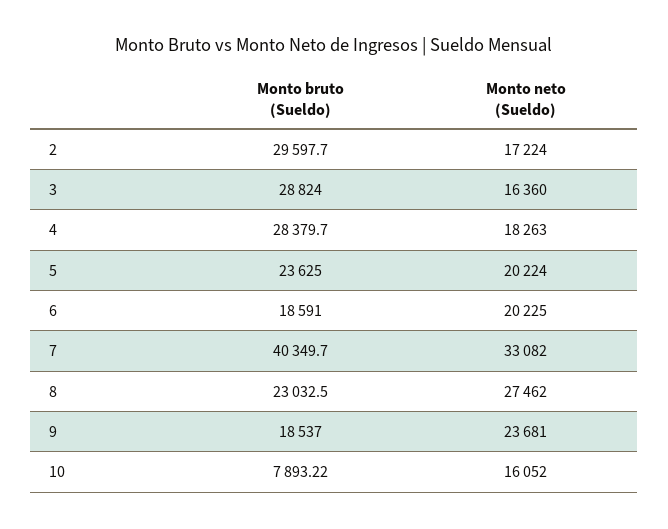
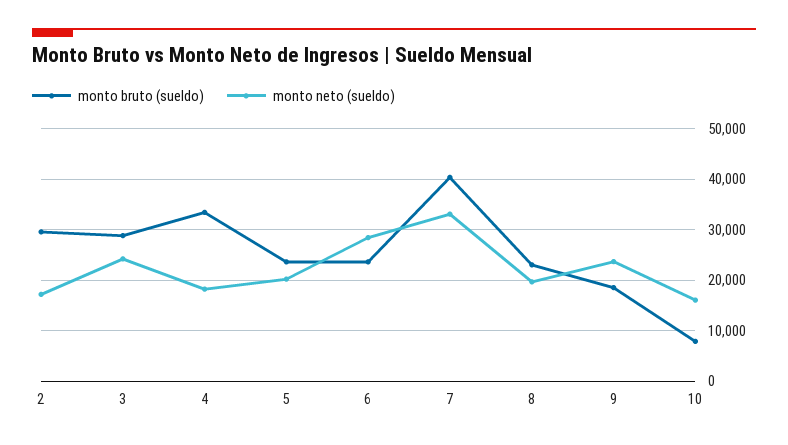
  {
    "Monto bruto (Sueldo)": {
      "2": 29597.7,
      "3": 28824,
-     "4": 28379.7,
+     "4": 34000,
      "5": 23625,
-     "6": 18591,
+     "6": 24000,
      "7": 40349.7,
      "8": 23032.5,
      "9": 18537,
      "10": 7893.22
    },
    "Monto neto (Sueldo)": {
      "2": 17224,
-     "3": 16360,
+     "3": 24000,
      "4": 18263,
      "5": 20224,
-     "6": 20225,
+     "6": 28000,
      "7": 33082,
-     "8": 27462,
+     "8": 20000,
      "9": 23681,
      "10": 16052
    }
  }

